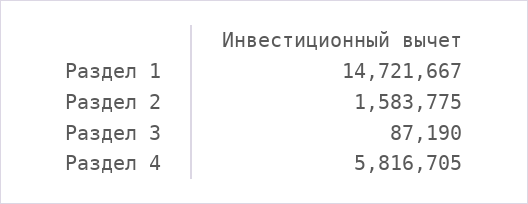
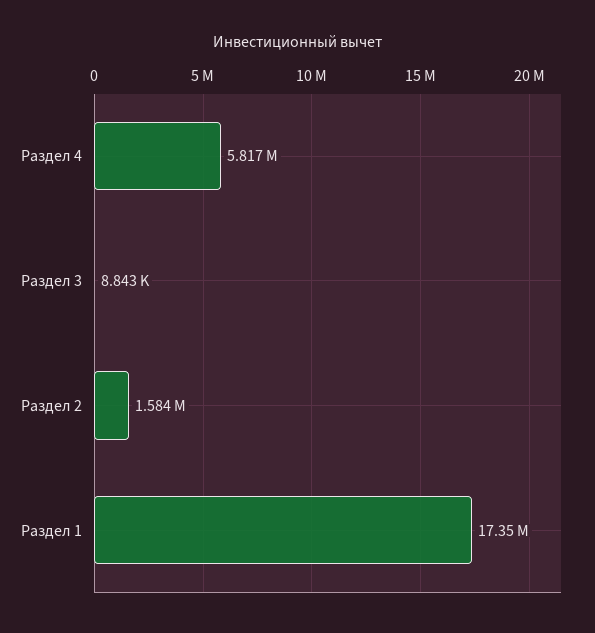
  {
-   "Раздел 1": 14721667,
+   "Раздел 1": 17350000,
    "Раздел 2": 1583775,
-   "Раздел 3": 87190,
+   "Раздел 3": 8843,
    "Раздел 4": 5816705
  }

